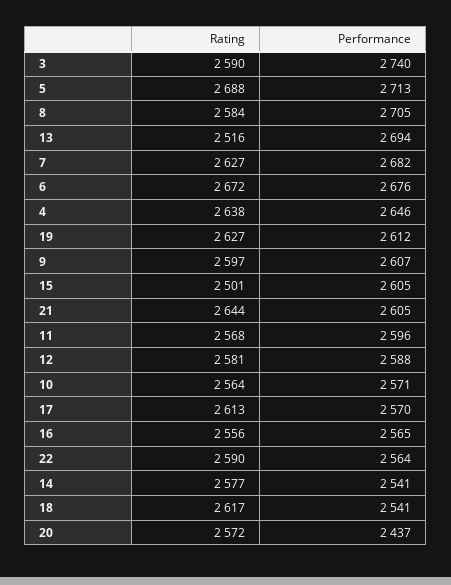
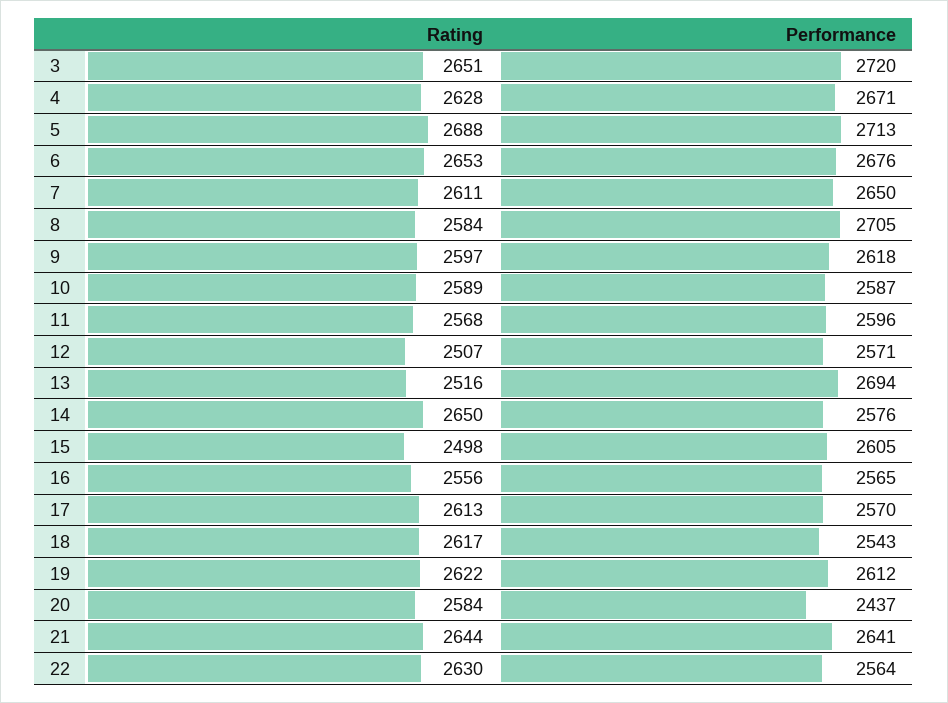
  {
    "Rating": {
-     "3": 2590,
+     "3": 2651,
      "5": 2688,
      "8": 2584,
      "13": 2516,
-     "7": 2627,
+     "7": 2611,
-     "6": 2672,
+     "6": 2653,
-     "4": 2638,
+     "4": 2628,
-     "19": 2627,
+     "19": 2622,
      "9": 2597,
-     "15": 2501,
+     "15": 2498,
      "21": 2644,
      "11": 2568,
-     "12": 2581,
+     "12": 2507,
-     "10": 2564,
+     "10": 2589,
      "17": 2613,
      "16": 2556,
-     "22": 2590,
+     "22": 2630,
-     "14": 2577,
+     "14": 2650,
      "18": 2617,
-     "20": 2572
+     "20": 2584
    },
    "Performance": {
-     "3": 2740,
+     "3": 2720,
      "5": 2713,
      "8": 2705,
      "13": 2694,
-     "7": 2682,
+     "7": 2650,
      "6": 2676,
-     "4": 2646,
+     "4": 2671,
      "19": 2612,
-     "9": 2607,
+     "9": 2618,
      "15": 2605,
-     "21": 2605,
+     "21": 2641,
      "11": 2596,
-     "12": 2588,
+     "12": 2571,
-     "10": 2571,
+     "10": 2587,
      "17": 2570,
      "16": 2565,
      "22": 2564,
-     "14": 2541,
+     "14": 2576,
-     "18": 2541,
+     "18": 2543,
      "20": 2437
    }
  }

